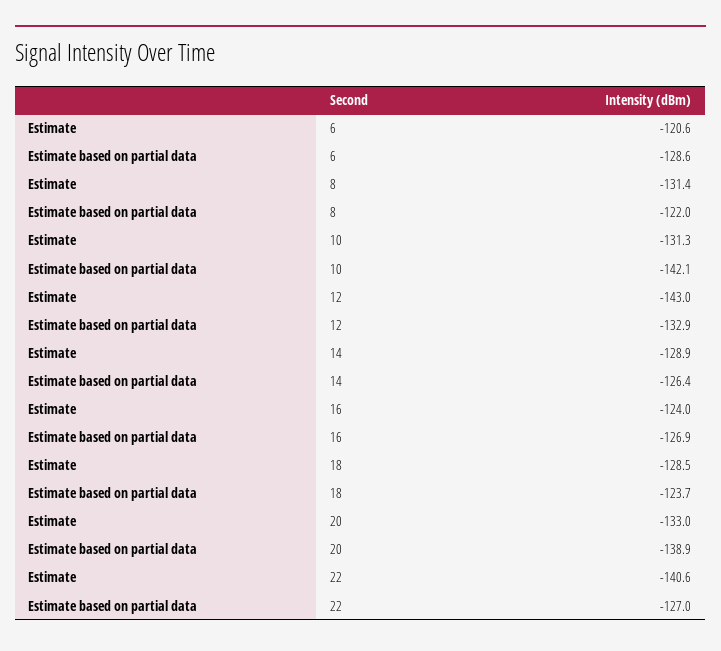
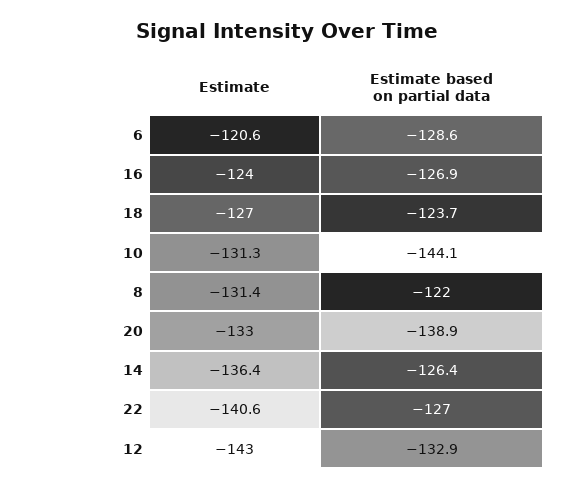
  {
    "Estimate": {
      "6": -120.6,
      "8": -131.4,
      "10": -131.3,
      "12": -143,
-     "14": -128.9,
+     "14": -136.4,
      "16": -124,
-     "18": -128.5,
+     "18": -127,
      "20": -133,
      "22": -140.6
    },
    "Estimate based on partial data": {
      "6": -128.6,
      "8": -122,
-     "10": -142.1,
+     "10": -144.1,
      "12": -132.9,
      "14": -126.4,
      "16": -126.9,
      "18": -123.7,
      "20": -138.9,
      "22": -127
    }
  }

